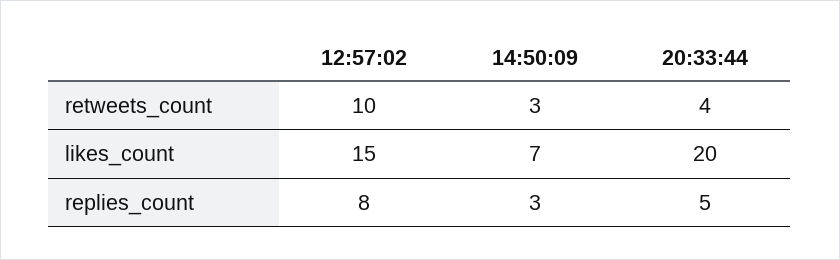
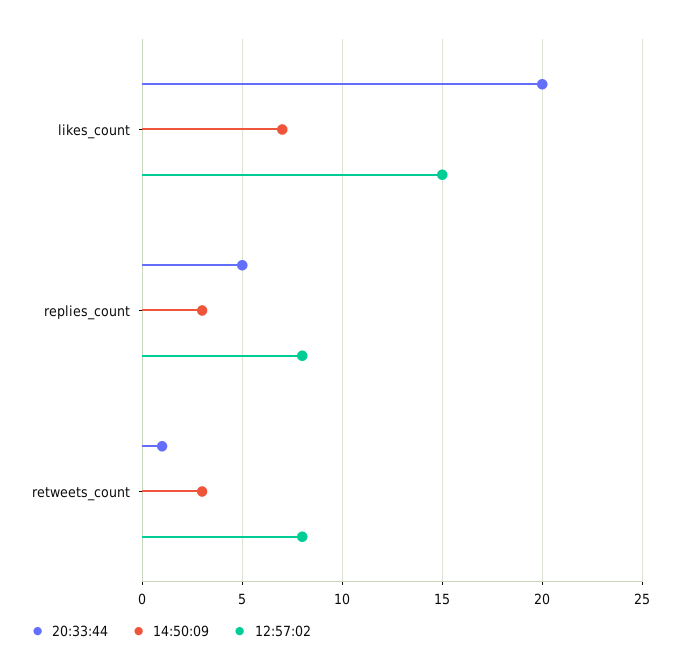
  {
    "12:57:02": {
-     "retweets_count": 10,
+     "retweets_count": 8,
      "likes_count": 15,
      "replies_count": 8
    },
    "14:50:09": {
      "retweets_count": 3,
      "likes_count": 7,
      "replies_count": 3
    },
    "20:33:44": {
-     "retweets_count": 4,
+     "retweets_count": 1,
      "likes_count": 20,
      "replies_count": 5
    }
  }

